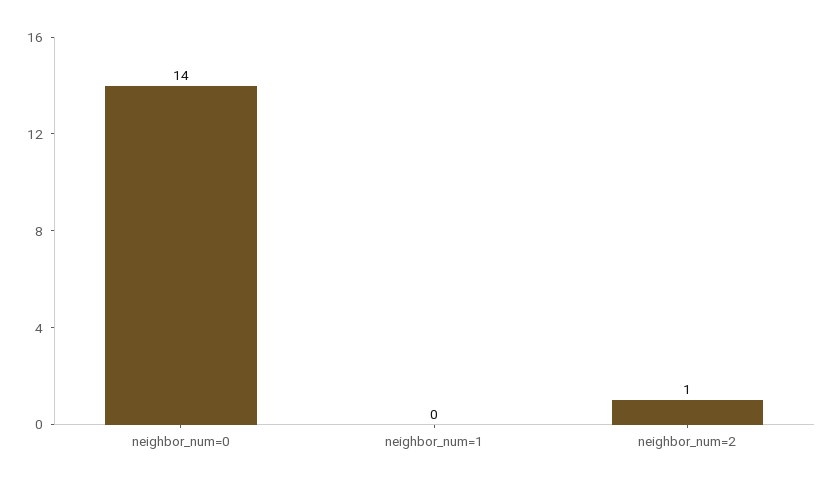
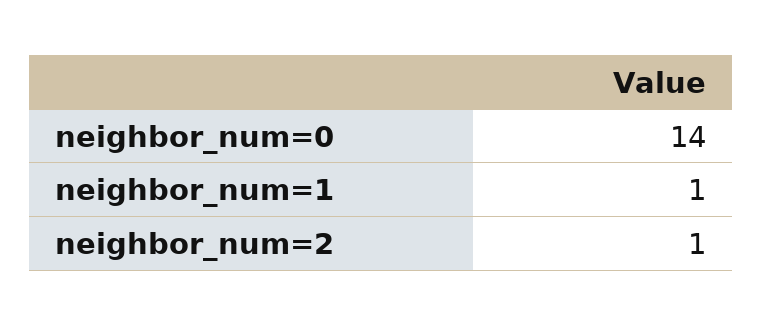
  {
    "neighbor_num=0": 14,
-   "neighbor_num=1": 0,
+   "neighbor_num=1": 1,
    "neighbor_num=2": 1
  }

